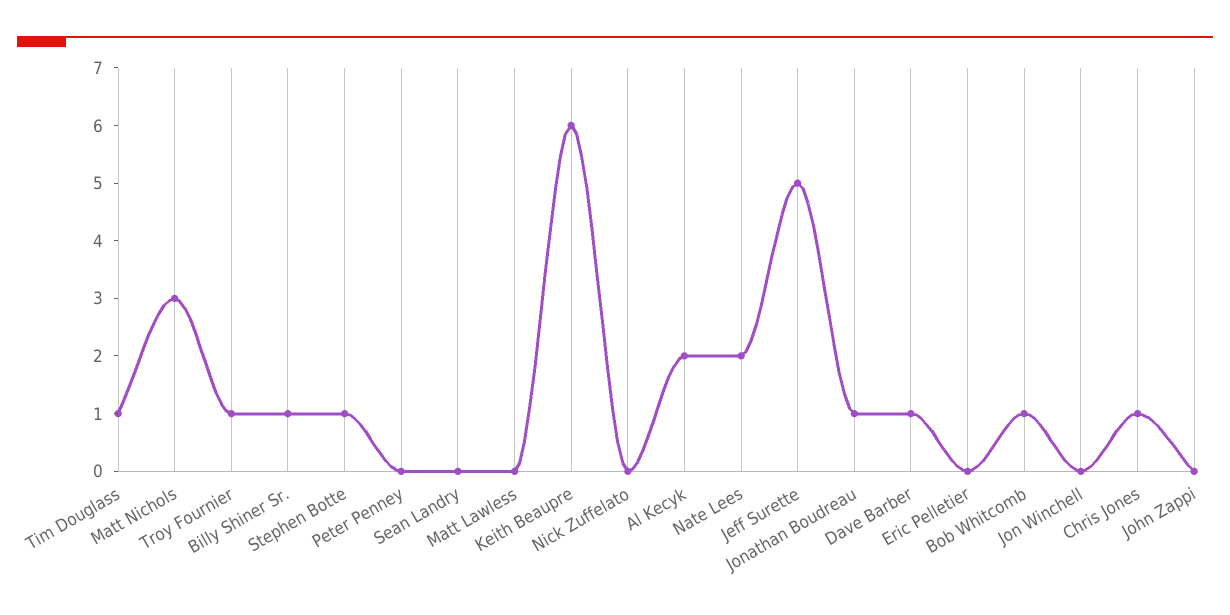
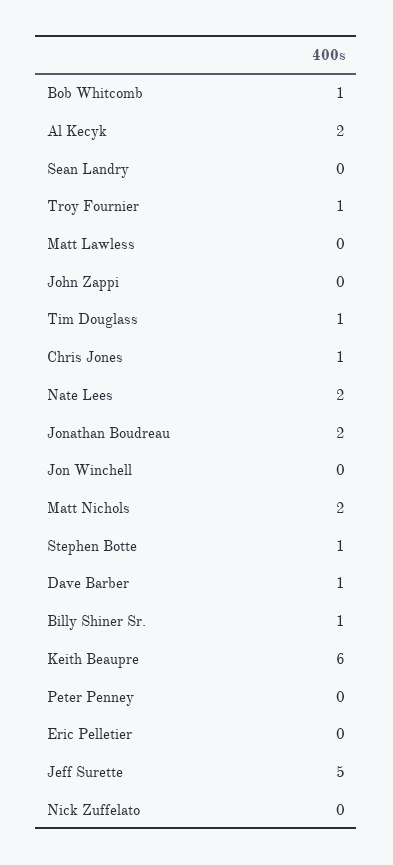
  {
    "Tim Douglass": 1,
-   "Matt Nichols": 3,
+   "Matt Nichols": 2,
    "Troy Fournier": 1,
    "Billy Shiner Sr.": 1,
    "Stephen Botte": 1,
    "Peter Penney": 0,
    "Sean Landry": 0,
    "Matt Lawless": 0,
    "Keith Beaupre": 6,
    "Nick Zuffelato": 0,
    "Al Kecyk": 2,
    "Nate Lees": 2,
    "Jeff Surette": 5,
-   "Jonathan Boudreau": 1,
+   "Jonathan Boudreau": 2,
    "Dave Barber": 1,
    "Eric Pelletier": 0,
    "Bob Whitcomb": 1,
    "Jon Winchell": 0,
    "Chris Jones": 1,
    "John Zappi": 0
  }

